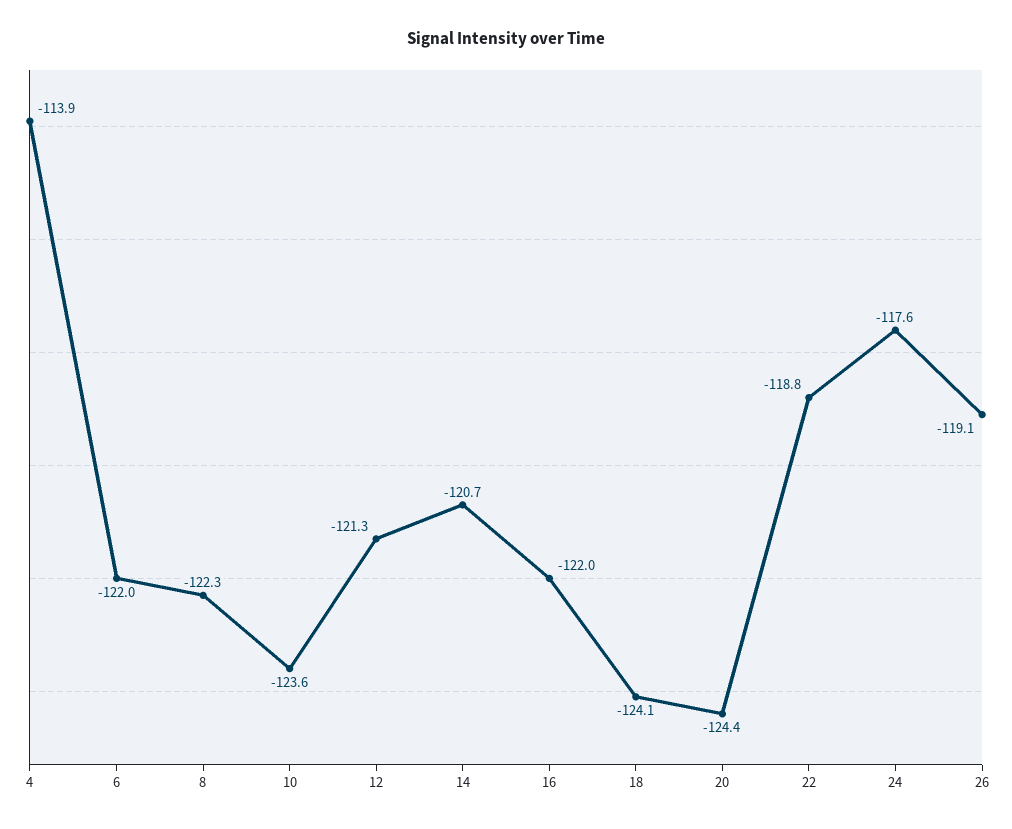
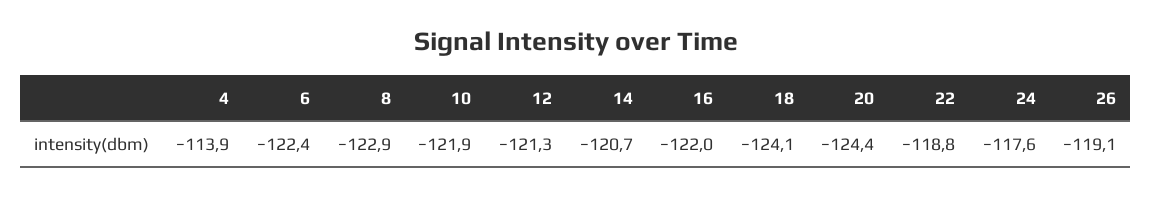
  {
    "4": -113.9,
-   "6": -122,
+   "6": -122.4,
-   "8": -122.3,
+   "8": -122.9,
-   "10": -123.6,
+   "10": -121.9,
    "12": -121.3,
    "14": -120.7,
    "16": -122,
    "18": -124.1,
    "20": -124.4,
    "22": -118.8,
    "24": -117.6,
    "26": -119.1
  }

